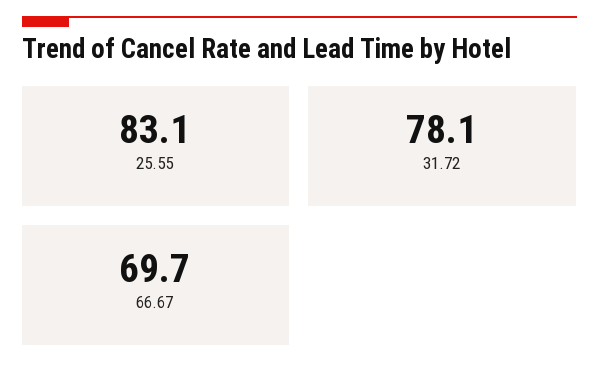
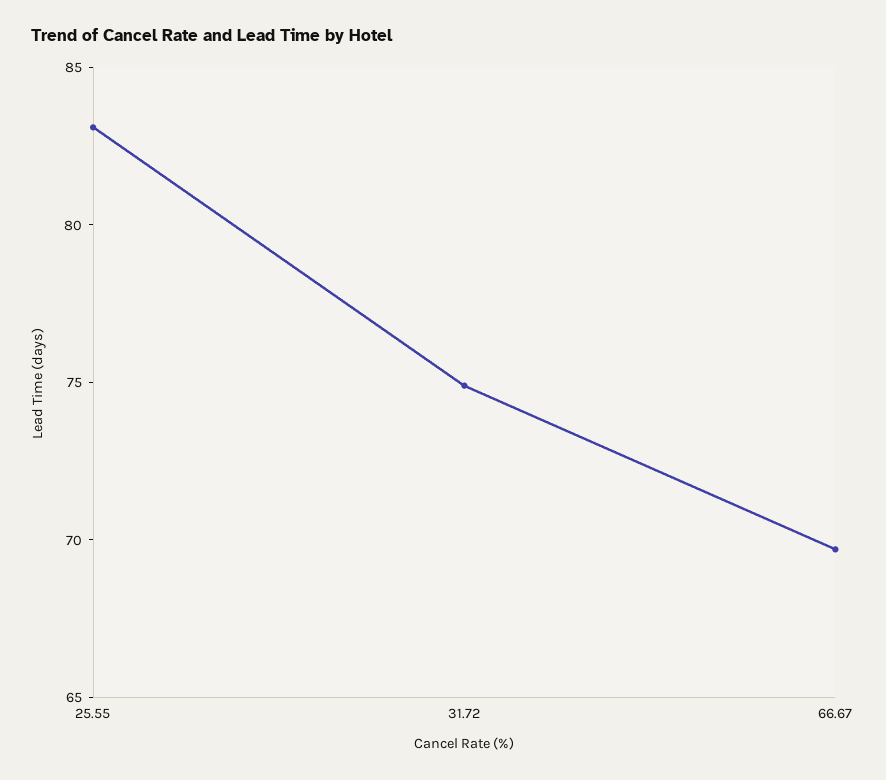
  {
    "25.55": 83.1,
-   "31.72": 78.1,
+   "31.72": 75,
    "66.67": 69.7
  }

